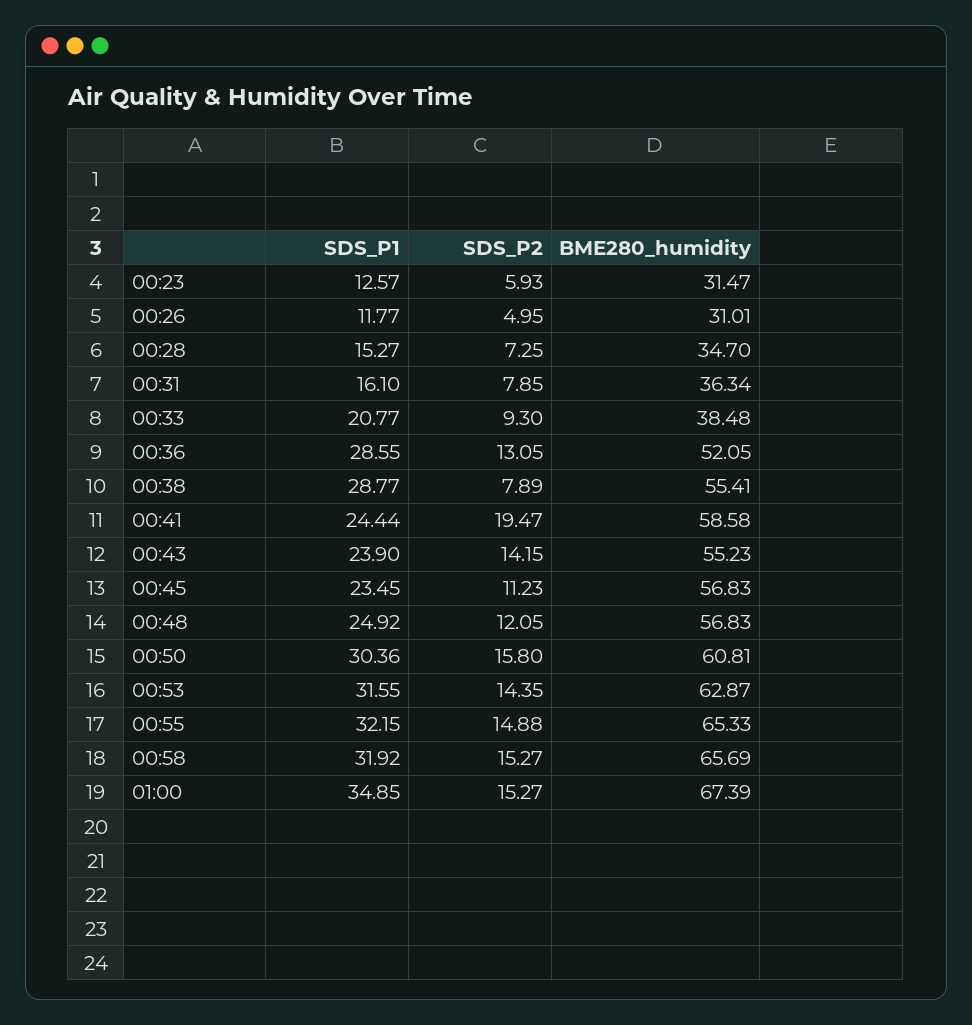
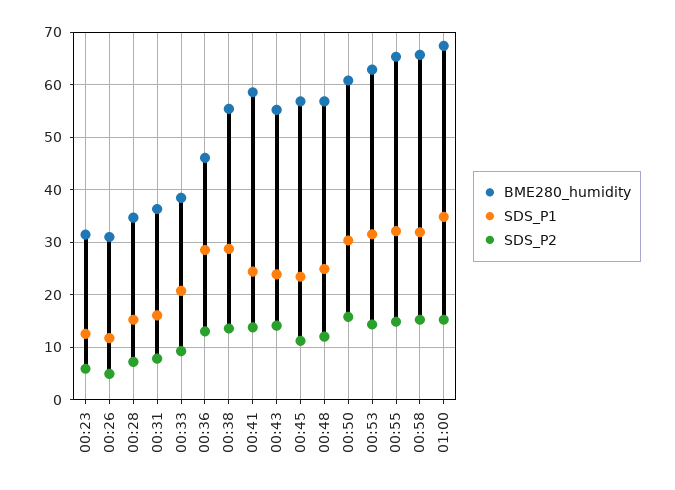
  {
    "SDS_P1": {
      "00:23": 12.57,
      "00:26": 11.77,
      "00:28": 15.27,
      "00:31": 16.1,
      "00:33": 20.77,
      "00:36": 28.55,
      "00:38": 28.77,
      "00:41": 24.44,
      "00:43": 23.9,
      "00:45": 23.45,
      "00:48": 24.92,
      "00:50": 30.36,
      "00:53": 31.55,
      "00:55": 32.15,
      "00:58": 31.92,
      "01:00": 34.85
    },
    "SDS_P2": {
      "00:23": 5.93,
      "00:26": 4.95,
      "00:28": 7.25,
      "00:31": 7.85,
      "00:33": 9.3,
      "00:36": 13.05,
-     "00:38": 7.89,
+     "00:38": 14,
-     "00:41": 19.47,
+     "00:41": 14,
      "00:43": 14.15,
      "00:45": 11.23,
      "00:48": 12.05,
      "00:50": 15.8,
      "00:53": 14.35,
      "00:55": 14.88,
      "00:58": 15.27,
      "01:00": 15.27
    },
    "BME280_humidity": {
      "00:23": 31.47,
      "00:26": 31.01,
      "00:28": 34.7,
      "00:31": 36.34,
      "00:33": 38.48,
-     "00:36": 52.05,
+     "00:36": 46,
      "00:38": 55.41,
      "00:41": 58.58,
      "00:43": 55.23,
      "00:45": 56.83,
      "00:48": 56.83,
      "00:50": 60.81,
      "00:53": 62.87,
      "00:55": 65.33,
      "00:58": 65.69,
      "01:00": 67.39
    }
  }

